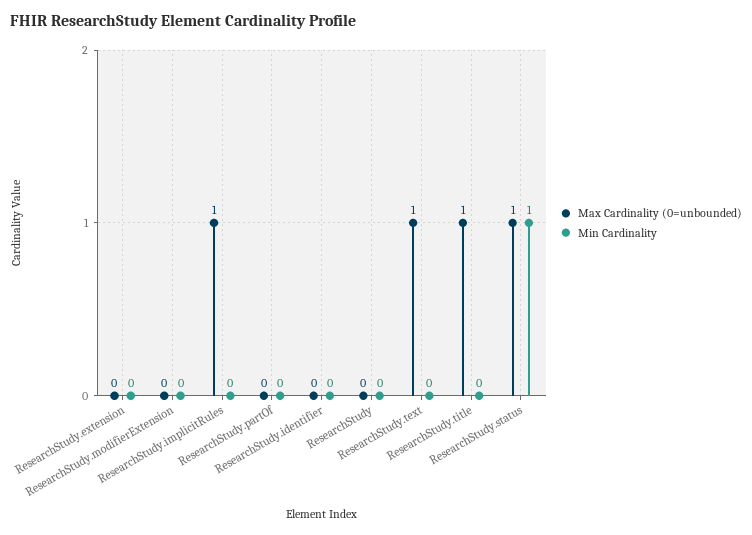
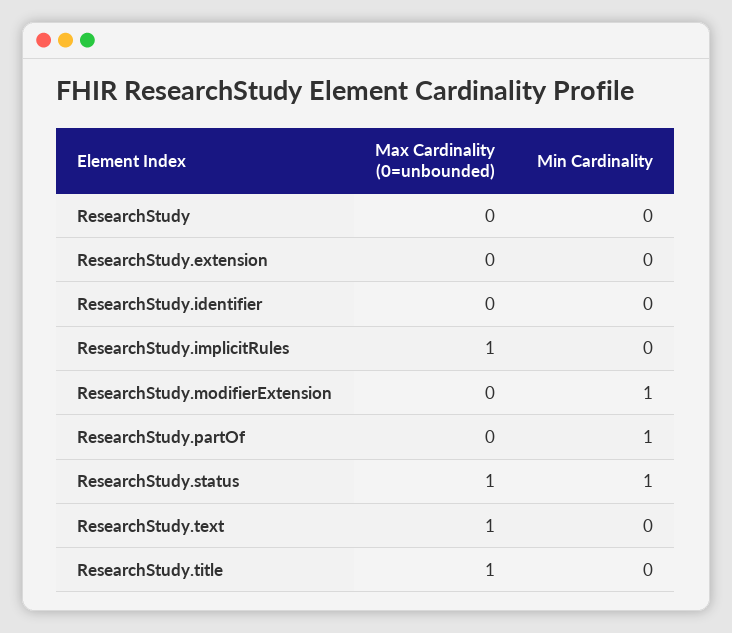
  {
    "Max Cardinality (0=unbounded)": {
      "ResearchStudy.extension": 0,
      "ResearchStudy.modifierExtension": 0,
      "ResearchStudy.implicitRules": 1,
      "ResearchStudy.partOf": 0,
      "ResearchStudy.identifier": 0,
      "ResearchStudy": 0,
      "ResearchStudy.text": 1,
      "ResearchStudy.title": 1,
      "ResearchStudy.status": 1
    },
    "Min Cardinality": {
      "ResearchStudy.extension": 0,
-     "ResearchStudy.modifierExtension": 0,
+     "ResearchStudy.modifierExtension": 1,
      "ResearchStudy.implicitRules": 0,
-     "ResearchStudy.partOf": 0,
+     "ResearchStudy.partOf": 1,
      "ResearchStudy.identifier": 0,
      "ResearchStudy": 0,
      "ResearchStudy.text": 0,
      "ResearchStudy.title": 0,
      "ResearchStudy.status": 1
    }
  }

